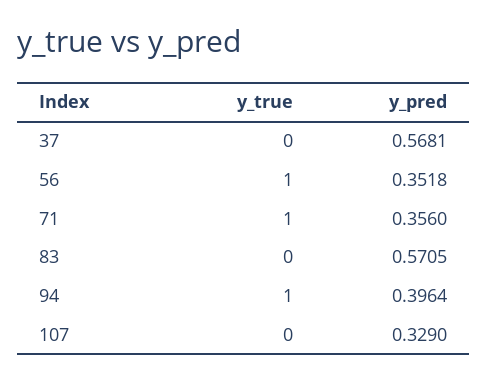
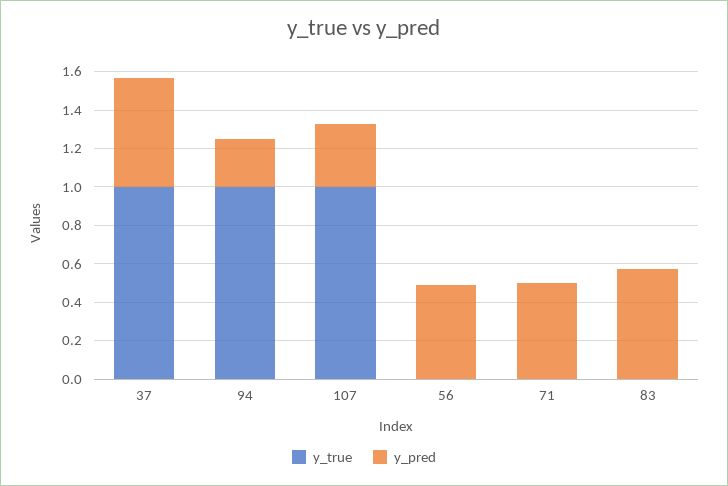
  {
    "y_true": {
-     "37": 0,
+     "37": 1,
-     "56": 1,
+     "56": 0,
-     "71": 1,
+     "71": 0,
      "83": 0,
      "94": 1,
-     "107": 0
+     "107": 1
    },
    "y_pred": {
      "37": 0.5681,
-     "56": 0.3518,
+     "56": 0.5,
-     "71": 0.356,
+     "71": 0.5,
      "83": 0.5705,
-     "94": 0.3964,
+     "94": 0.25,
      "107": 0.329
    }
  }

